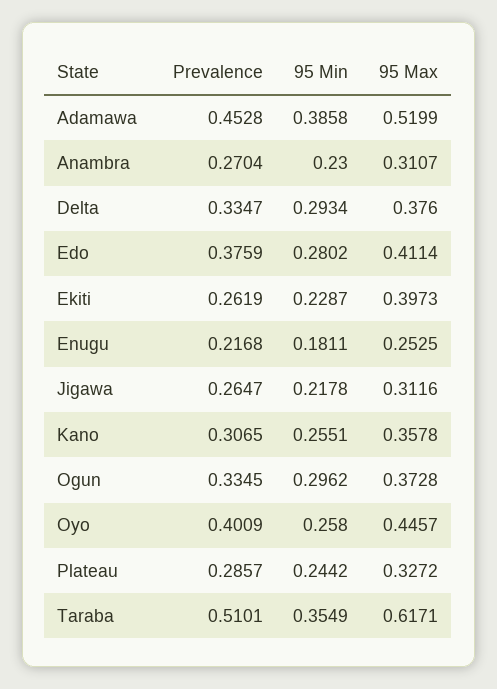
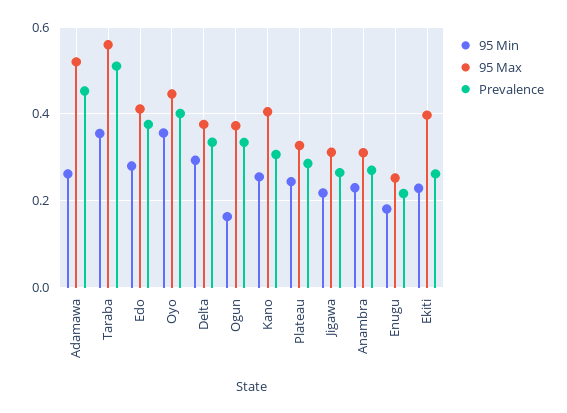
  {
    "Prevalence": {
      "Adamawa": 0.4528,
      "Anambra": 0.2704,
      "Delta": 0.3347,
      "Edo": 0.3759,
      "Ekiti": 0.2619,
      "Enugu": 0.2168,
      "Jigawa": 0.2647,
      "Kano": 0.3065,
      "Ogun": 0.3345,
      "Oyo": 0.4009,
      "Plateau": 0.2857,
      "Taraba": 0.5101
    },
    "95 Min": {
-     "Adamawa": 0.3858,
+     "Adamawa": 0.26,
      "Anambra": 0.23,
      "Delta": 0.2934,
      "Edo": 0.2802,
      "Ekiti": 0.2287,
      "Enugu": 0.1811,
      "Jigawa": 0.2178,
      "Kano": 0.2551,
-     "Ogun": 0.2962,
+     "Ogun": 0.16,
-     "Oyo": 0.258,
+     "Oyo": 0.36,
      "Plateau": 0.2442,
      "Taraba": 0.3549
    },
    "95 Max": {
      "Adamawa": 0.5199,
      "Anambra": 0.3107,
      "Delta": 0.376,
      "Edo": 0.4114,
      "Ekiti": 0.3973,
      "Enugu": 0.2525,
      "Jigawa": 0.3116,
-     "Kano": 0.3578,
+     "Kano": 0.4,
      "Ogun": 0.3728,
      "Oyo": 0.4457,
      "Plateau": 0.3272,
-     "Taraba": 0.6171
+     "Taraba": 0.56
    }
  }

